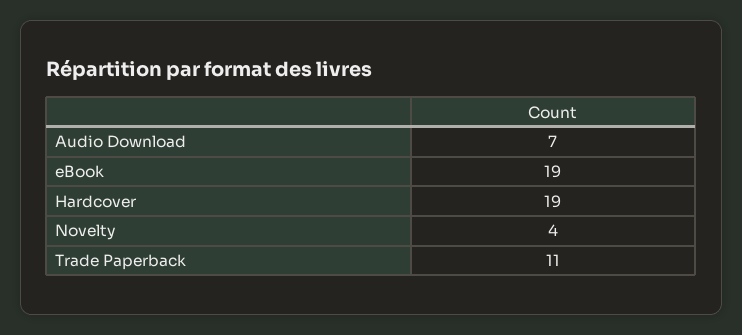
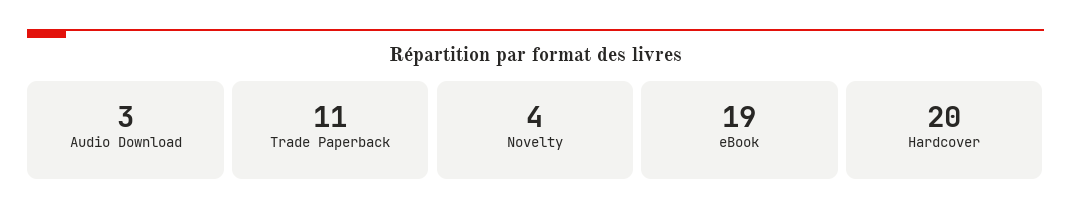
  {
-   "Audio Download": 7,
+   "Audio Download": 3,
    "eBook": 19,
-   "Hardcover": 19,
+   "Hardcover": 20,
    "Novelty": 4,
    "Trade Paperback": 11
  }

